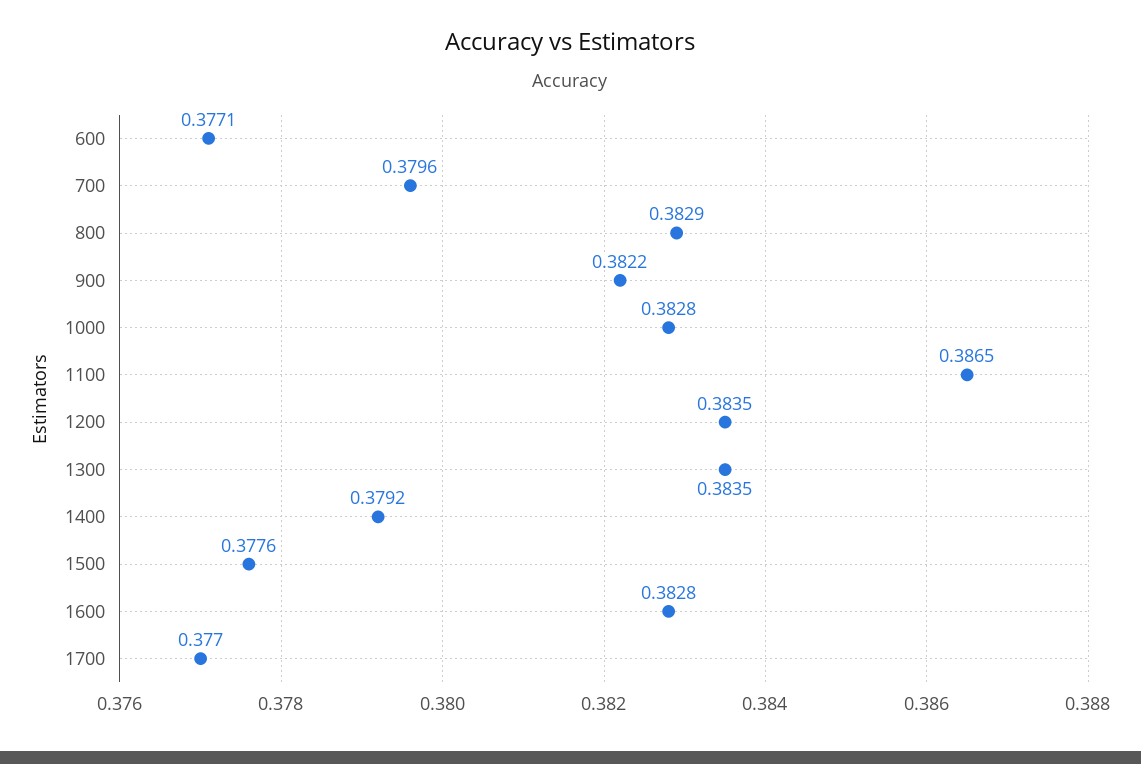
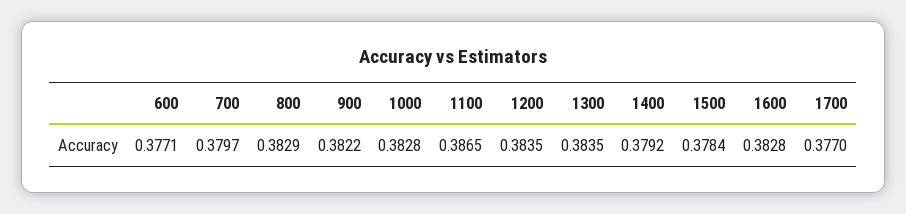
  {
    "600": 0.3771,
-   "700": 0.3796,
+   "700": 0.3797,
    "800": 0.3829,
    "900": 0.3822,
    "1000": 0.3828,
    "1100": 0.3865,
    "1200": 0.3835,
    "1300": 0.3835,
    "1400": 0.3792,
-   "1500": 0.3776,
+   "1500": 0.3784,
    "1600": 0.3828,
    "1700": 0.377
  }

